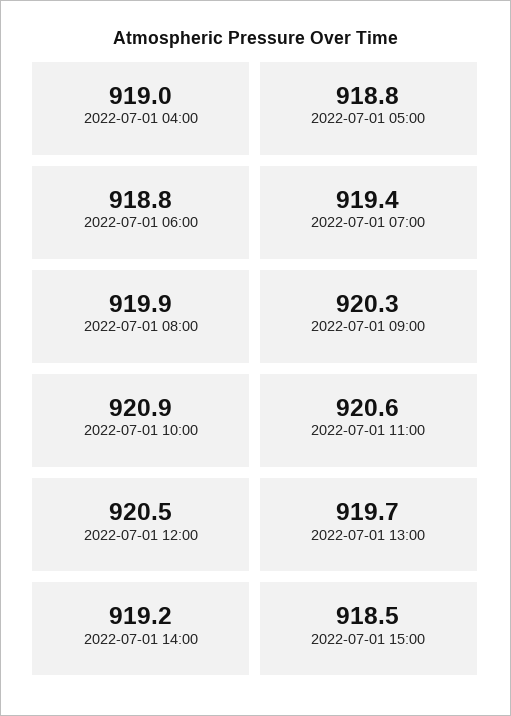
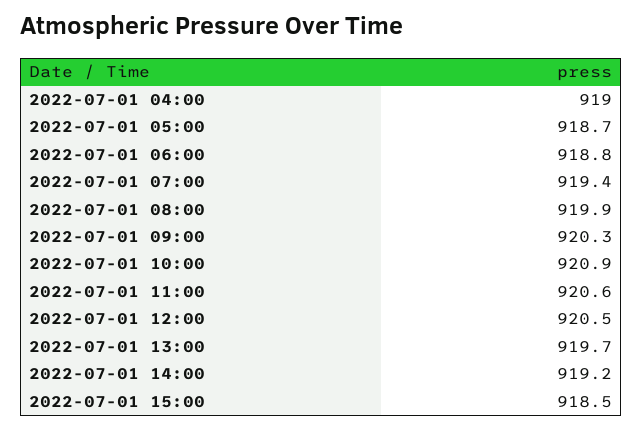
  {
    "2022-07-01 04:00": 919,
-   "2022-07-01 05:00": 918.8,
+   "2022-07-01 05:00": 918.7,
    "2022-07-01 06:00": 918.8,
    "2022-07-01 07:00": 919.4,
    "2022-07-01 08:00": 919.9,
    "2022-07-01 09:00": 920.3,
    "2022-07-01 10:00": 920.9,
    "2022-07-01 11:00": 920.6,
    "2022-07-01 12:00": 920.5,
    "2022-07-01 13:00": 919.7,
    "2022-07-01 14:00": 919.2,
    "2022-07-01 15:00": 918.5
  }

